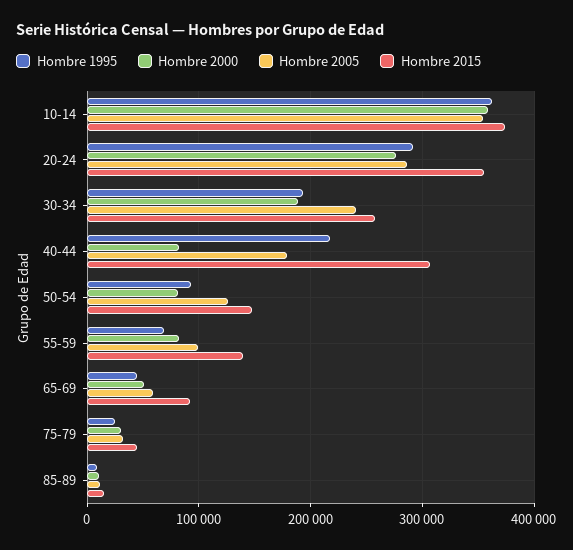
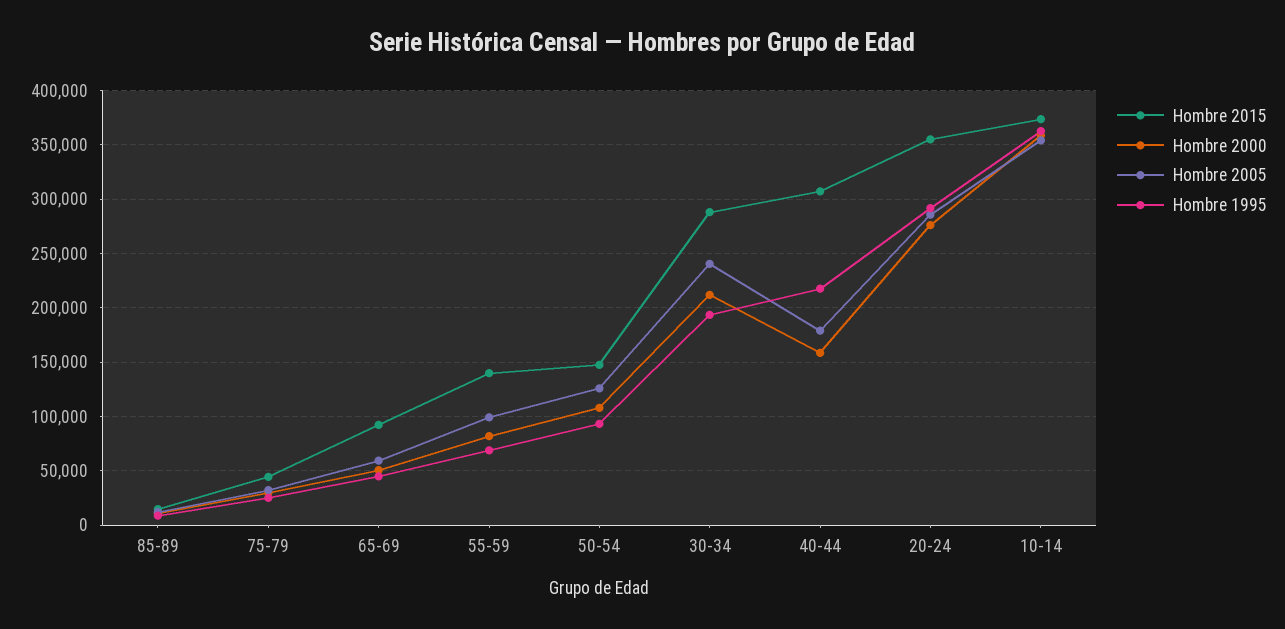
  {
    "Hombre 1995": {
      "10-14": 360000,
      "20-24": 290000,
      "30-34": 190000,
      "40-44": 220000,
      "50-54": 90000,
      "55-59": 70000,
      "65-69": 40000,
      "75-79": 30000,
      "85-89": 10000
    },
    "Hombre 2000": {
      "10-14": 360000,
      "20-24": 280000,
-     "30-34": 190000,
+     "30-34": 210000,
-     "40-44": 80000,
+     "40-44": 160000,
-     "50-54": 80000,
+     "50-54": 110000,
      "55-59": 80000,
      "65-69": 50000,
      "75-79": 30000,
      "85-89": 10000
    },
    "Hombre 2005": {
      "10-14": 350000,
      "20-24": 290000,
      "30-34": 240000,
      "40-44": 180000,
      "50-54": 130000,
      "55-59": 100000,
      "65-69": 60000,
      "75-79": 30000,
      "85-89": 10000
    },
    "Hombre 2015": {
      "10-14": 370000,
      "20-24": 360000,
-     "30-34": 260000,
+     "30-34": 290000,
      "40-44": 310000,
      "50-54": 150000,
      "55-59": 140000,
      "65-69": 90000,
      "75-79": 40000,
      "85-89": 10000
    }
  }

